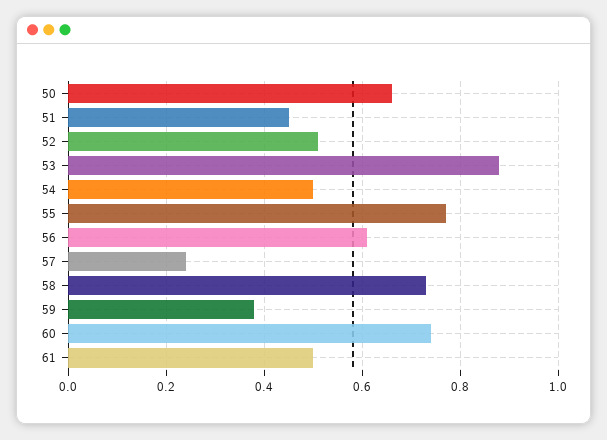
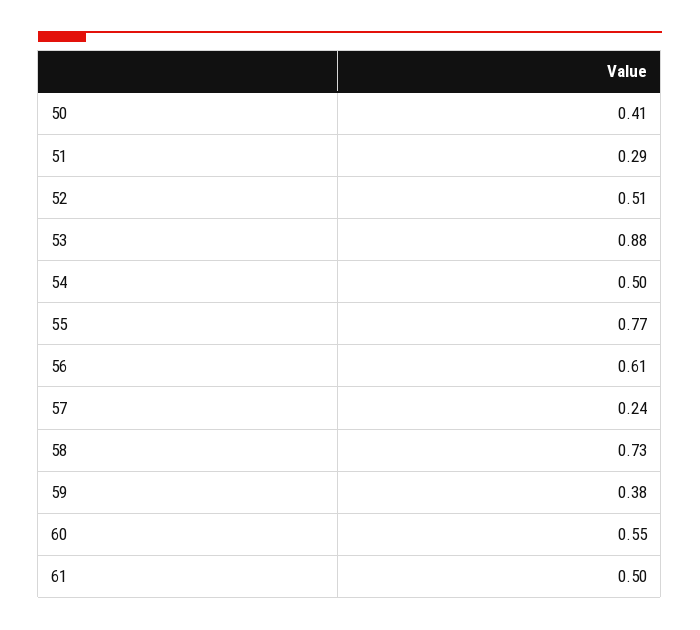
  {
-   "50": 0.65,
+   "50": 0.41,
-   "51": 0.45,
+   "51": 0.29,
    "52": 0.51,
    "53": 0.88,
    "54": 0.5,
    "55": 0.77,
    "56": 0.61,
    "57": 0.24,
    "58": 0.73,
    "59": 0.38,
-   "60": 0.75,
+   "60": 0.55,
    "61": 0.5
  }

